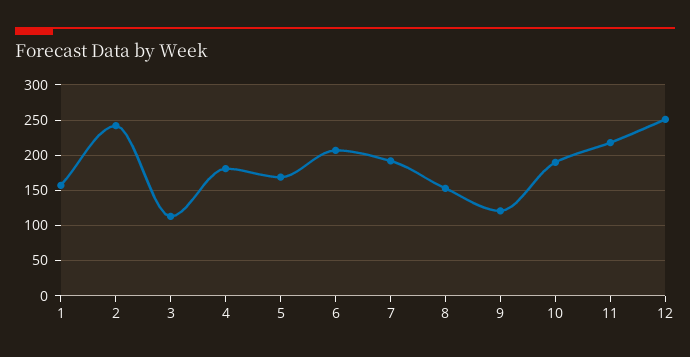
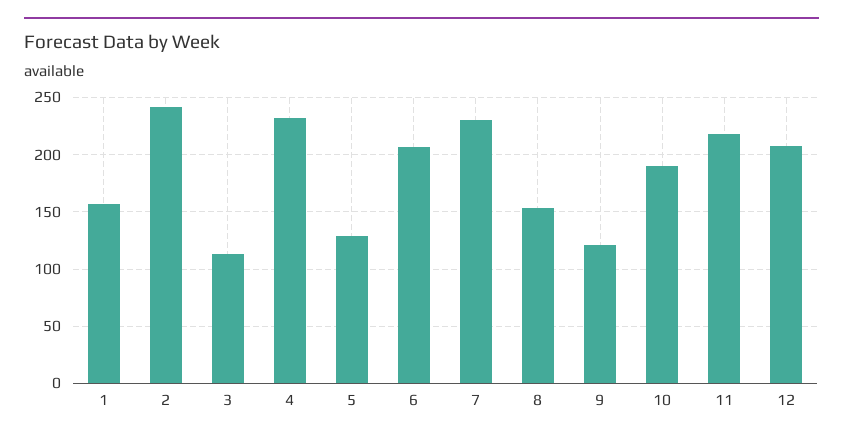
  {
    "1": 160,
    "2": 240,
    "3": 110,
-   "4": 180,
+   "4": 230,
-   "5": 170,
+   "5": 130,
    "6": 210,
-   "7": 190,
+   "7": 230,
    "8": 150,
    "9": 120,
    "10": 190,
    "11": 220,
-   "12": 250
+   "12": 210
  }

